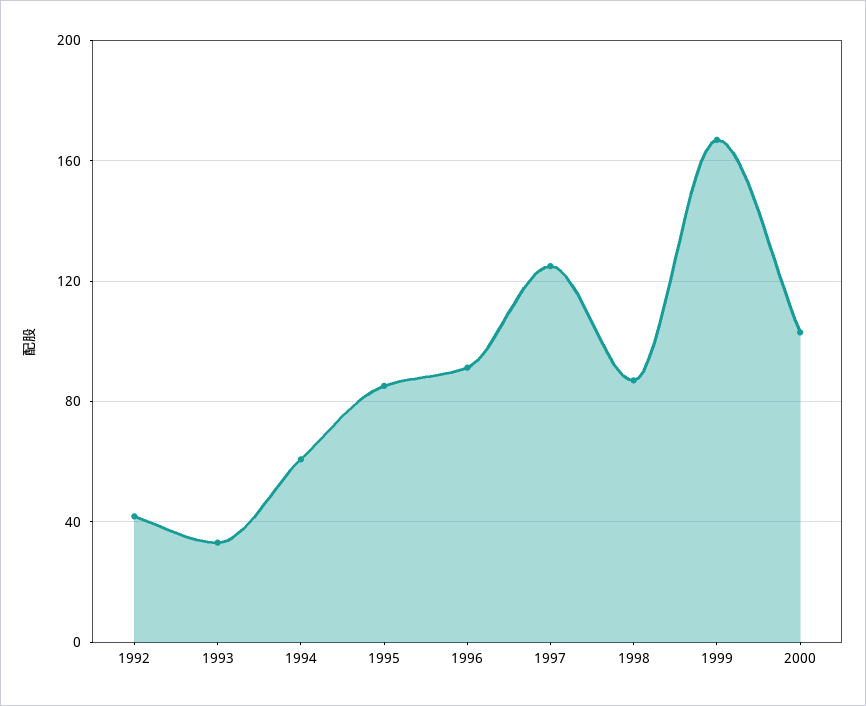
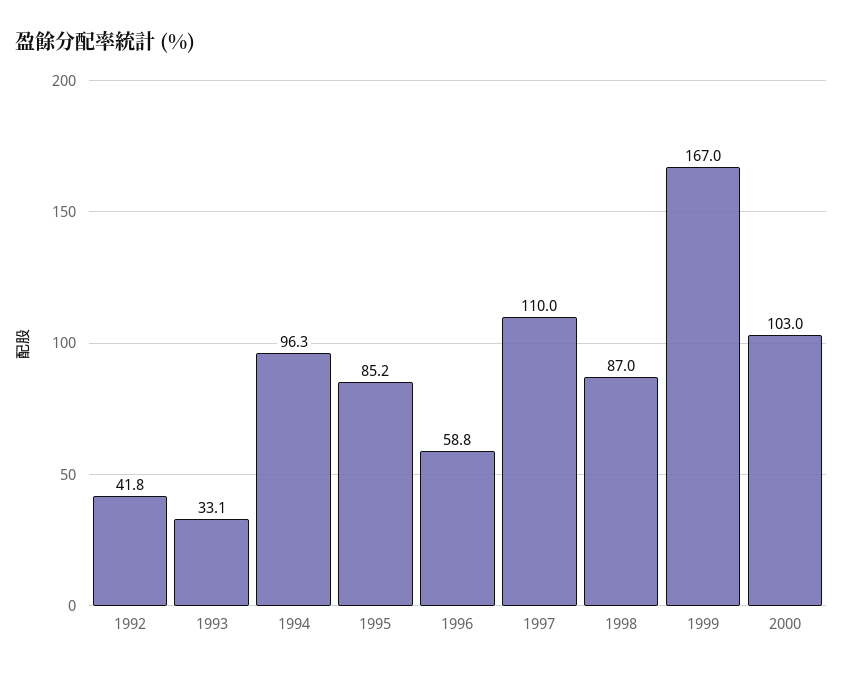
  {
    "1992": 41.8,
    "1993": 33.1,
-   "1994": 60,
+   "1994": 96.3,
    "1995": 85.2,
-   "1996": 90,
+   "1996": 58.8,
-   "1997": 125,
+   "1997": 110,
    "1998": 87,
    "1999": 167,
    "2000": 103
  }

